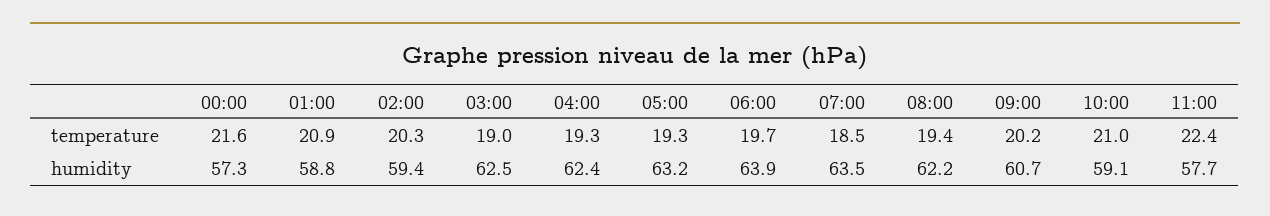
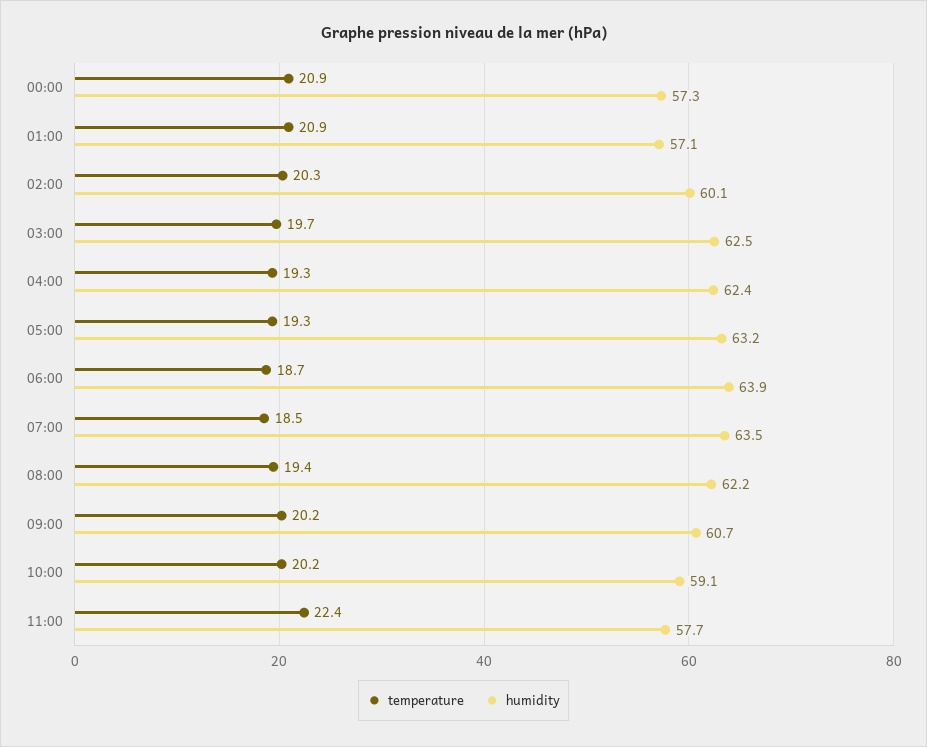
  {
    "temperature": {
-     "00:00": 21.6,
+     "00:00": 20.9,
      "01:00": 20.9,
      "02:00": 20.3,
-     "03:00": 19,
+     "03:00": 19.7,
      "04:00": 19.3,
      "05:00": 19.3,
-     "06:00": 19.7,
+     "06:00": 18.7,
      "07:00": 18.5,
      "08:00": 19.4,
      "09:00": 20.2,
-     "10:00": 21,
+     "10:00": 20.2,
      "11:00": 22.4
    },
    "humidity": {
      "00:00": 57.3,
-     "01:00": 58.8,
+     "01:00": 57.1,
-     "02:00": 59.4,
+     "02:00": 60.1,
      "03:00": 62.5,
      "04:00": 62.4,
      "05:00": 63.2,
      "06:00": 63.9,
      "07:00": 63.5,
      "08:00": 62.2,
      "09:00": 60.7,
      "10:00": 59.1,
      "11:00": 57.7
    }
  }

